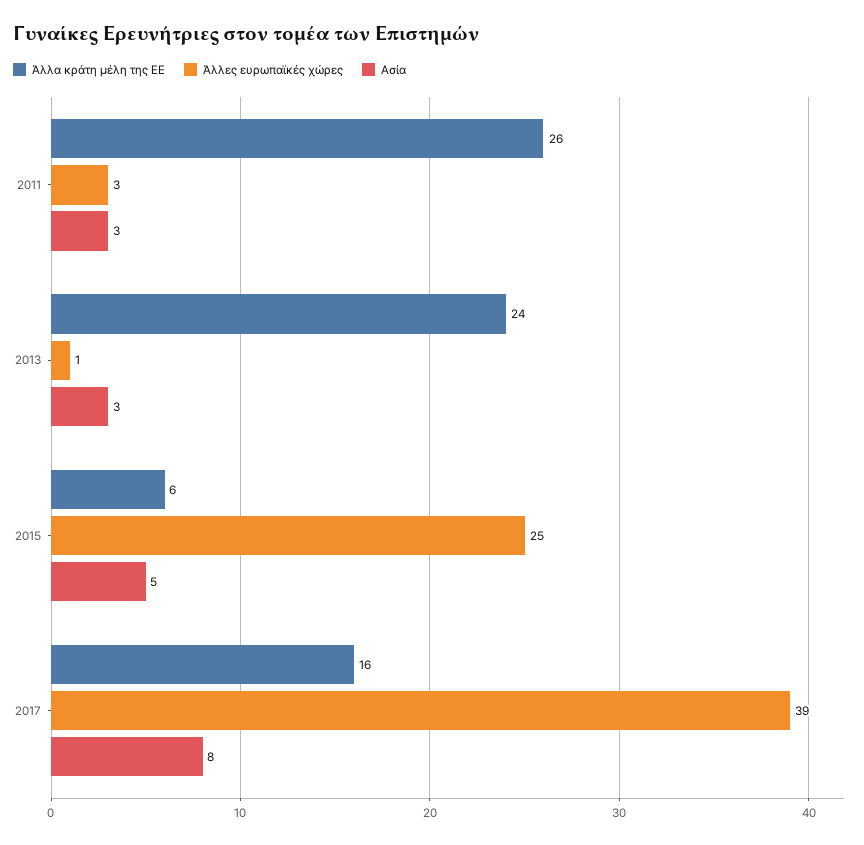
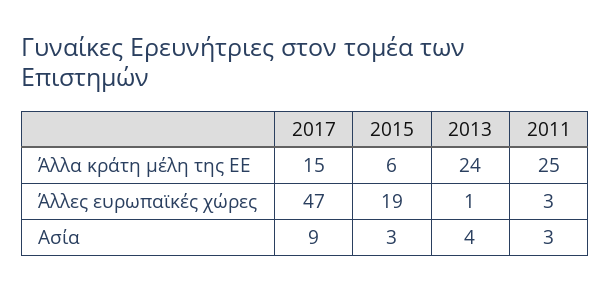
  {
    "Άλλα κράτη μέλη της ΕΕ": {
-     "2011": 26,
+     "2011": 25,
      "2013": 24,
      "2015": 6,
-     "2017": 16
+     "2017": 15
    },
    "Άλλες ευρωπαϊκές χώρες": {
      "2011": 3,
      "2013": 1,
-     "2015": 25,
+     "2015": 19,
-     "2017": 39
+     "2017": 47
    },
    "Ασία": {
      "2011": 3,
-     "2013": 3,
+     "2013": 4,
-     "2015": 5,
+     "2015": 3,
-     "2017": 8
+     "2017": 9
    }
  }

